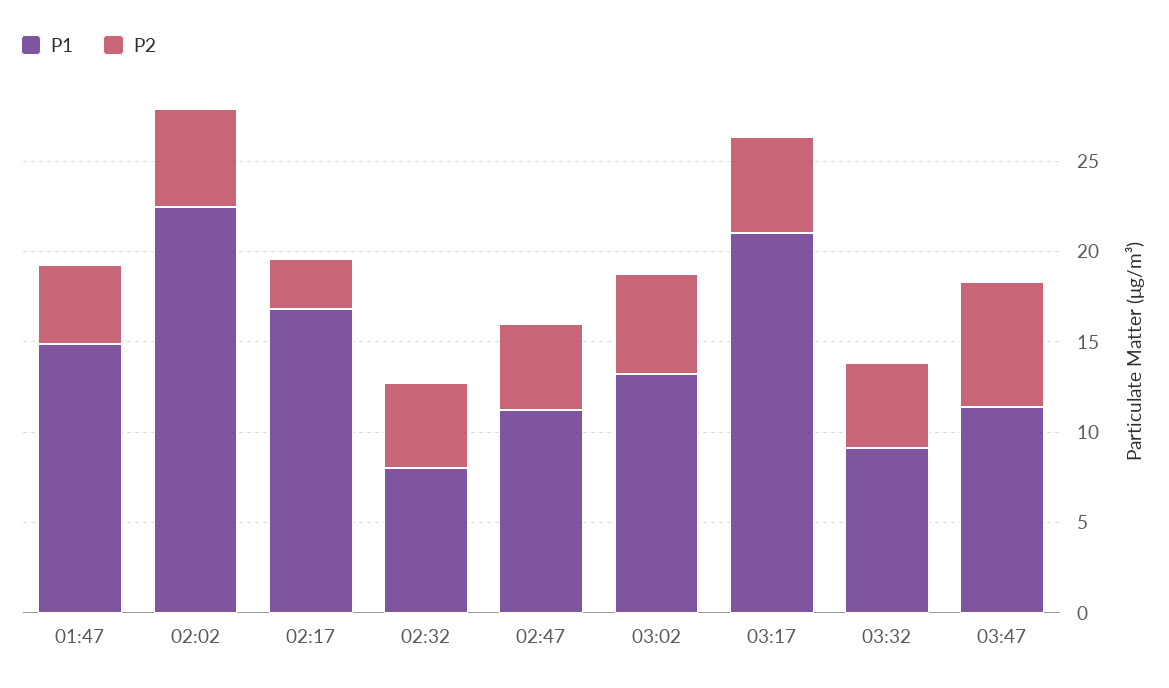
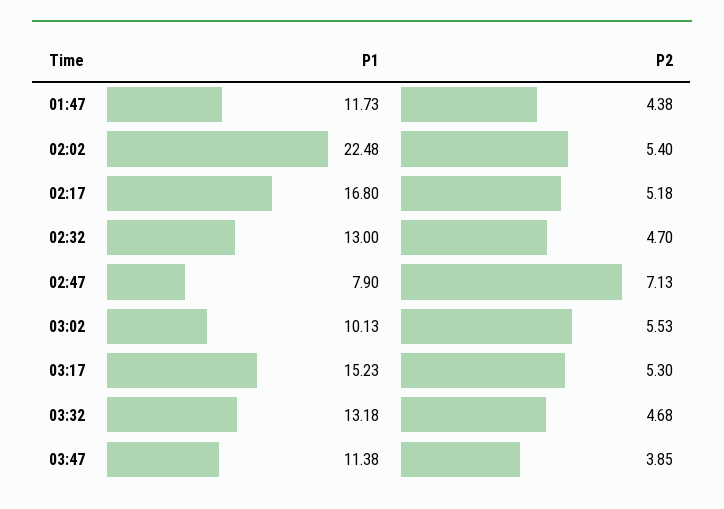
  {
    "P1": {
-     "01:47": 15,
+     "01:47": 11.73,
      "02:02": 22.48,
      "02:17": 16.8,
-     "02:32": 8,
+     "02:32": 13,
-     "02:47": 11,
+     "02:47": 7.9,
-     "03:02": 13,
+     "03:02": 10.13,
-     "03:17": 21,
+     "03:17": 15.23,
-     "03:32": 9,
+     "03:32": 13.18,
      "03:47": 11.38
    },
    "P2": {
      "01:47": 4.38,
      "02:02": 5.4,
-     "02:17": 3,
+     "02:17": 5.18,
      "02:32": 4.7,
-     "02:47": 5,
+     "02:47": 7.13,
      "03:02": 5.53,
      "03:17": 5.3,
      "03:32": 4.68,
-     "03:47": 7
+     "03:47": 3.85
    }
  }

